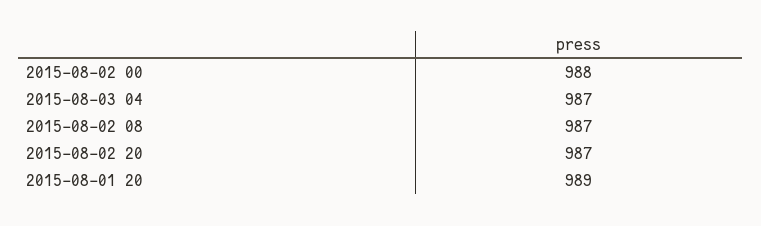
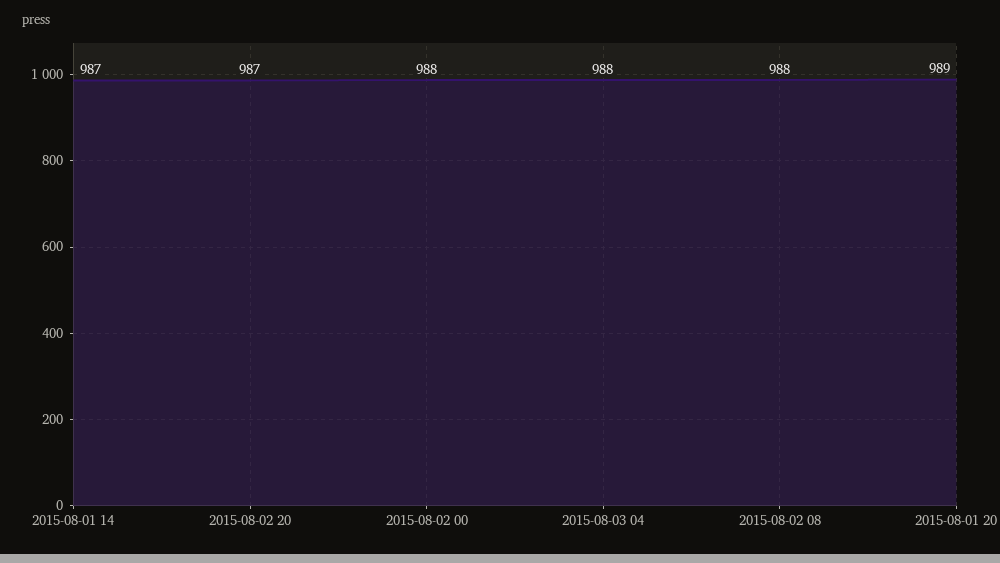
  {
    "2015-08-02 00": 988,
-   "2015-08-03 04": 987,
+   "2015-08-03 04": 988,
-   "2015-08-02 08": 987,
+   "2015-08-02 08": 988,
    "2015-08-02 20": 987,
-   "2015-08-01 20": 989
+   "2015-08-01 20": 989,
+   "2015-08-01 14": 987
  }

